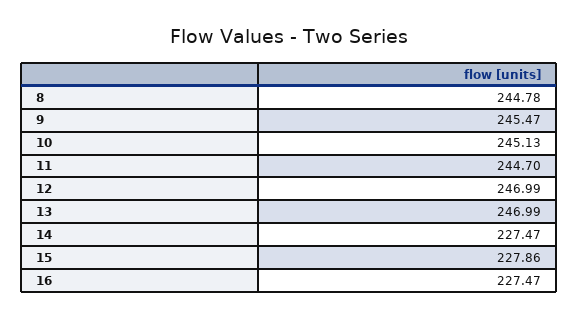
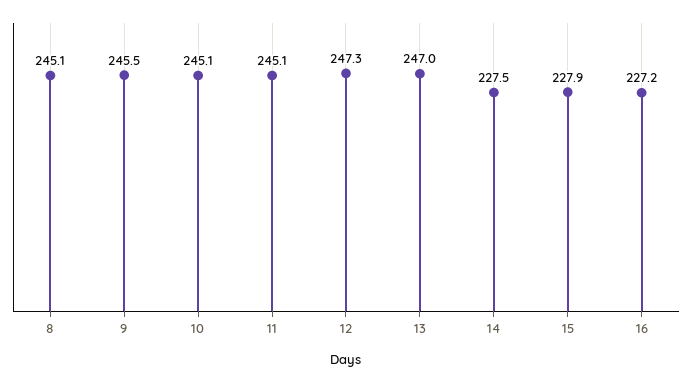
  {
-   "8": 244.78,
+   "8": 245.1,
    "9": 245.47,
    "10": 245.13,
-   "11": 244.7,
+   "11": 245.1,
-   "12": 246.99,
+   "12": 247.3,
    "13": 246.99,
    "14": 227.47,
    "15": 227.86,
-   "16": 227.47
+   "16": 227.2
  }

